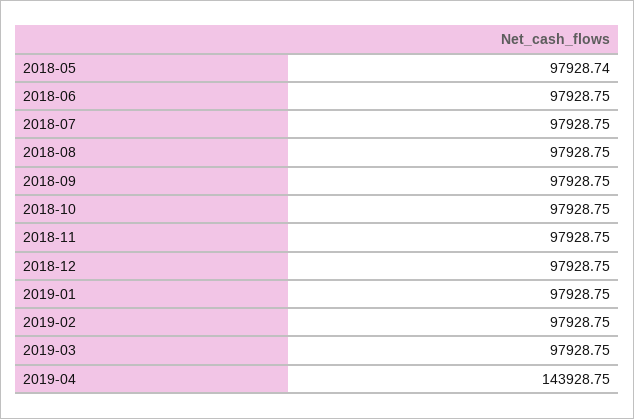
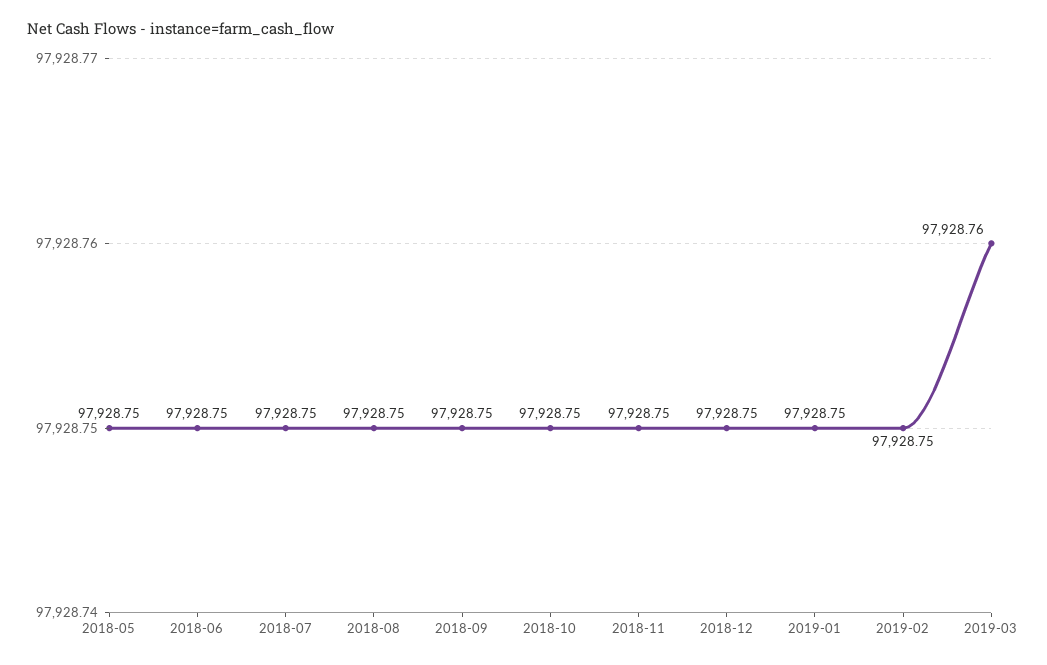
  {
-   "2018-05": 97928.74,
+   "2018-05": 97928.75,
    "2018-06": 97928.75,
    "2018-07": 97928.75,
    "2018-08": 97928.75,
    "2018-09": 97928.75,
    "2018-10": 97928.75,
    "2018-11": 97928.75,
    "2018-12": 97928.75,
    "2019-01": 97928.75,
    "2019-02": 97928.75,
-   "2019-03": 97928.75,
+   "2019-03": 97928.76
-   "2019-04": 143928.75
  }

